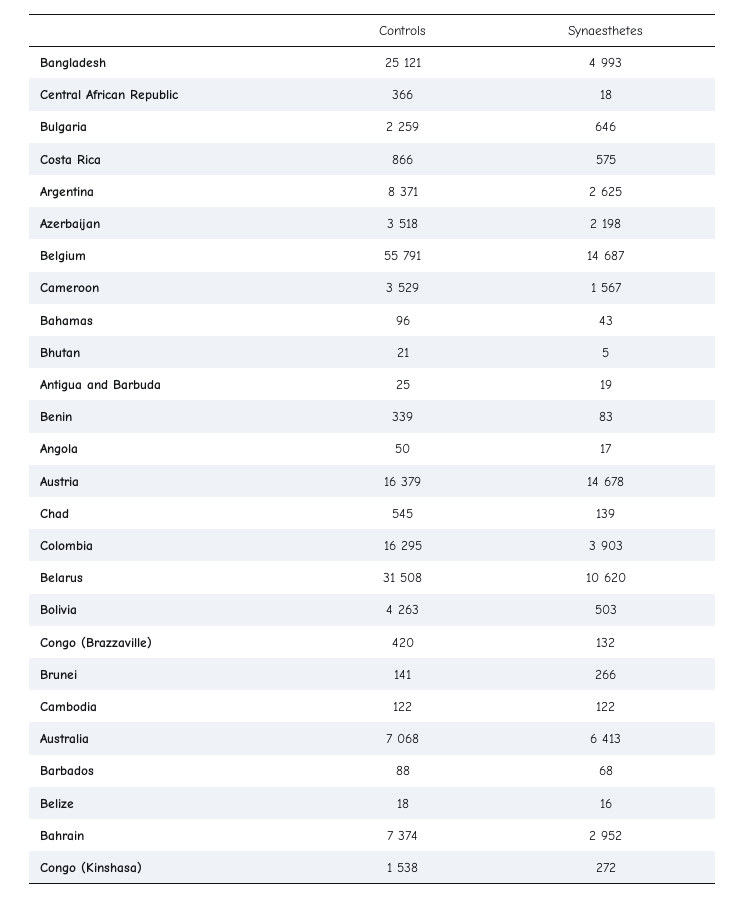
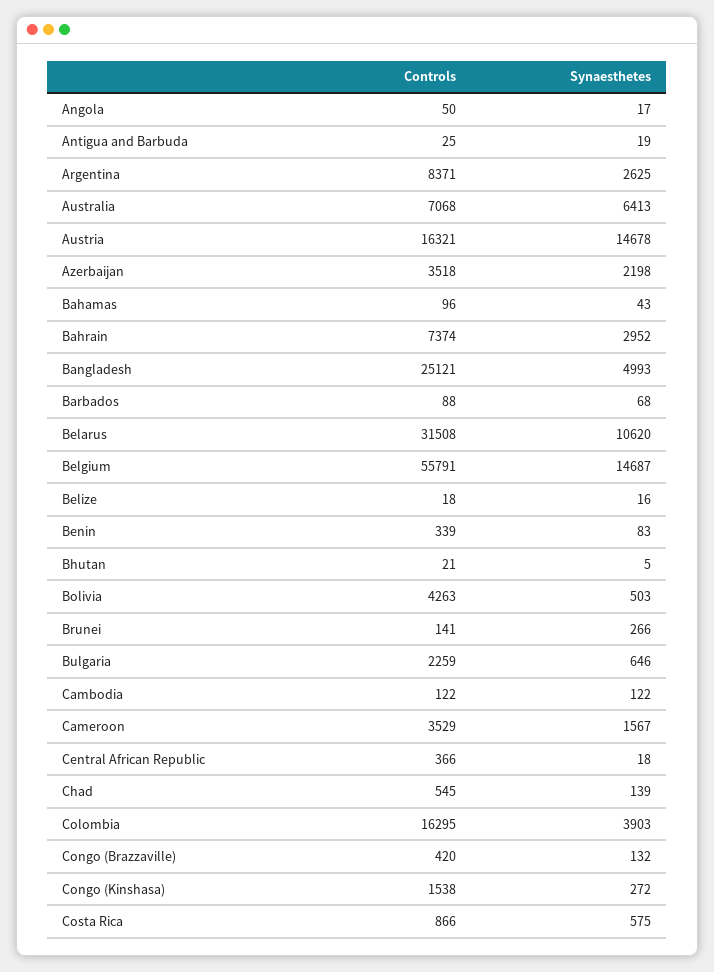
  {
    "Controls": {
      "Bangladesh": 25121,
      "Central African Republic": 366,
      "Bulgaria": 2259,
      "Costa Rica": 866,
      "Argentina": 8371,
      "Azerbaijan": 3518,
      "Belgium": 55791,
      "Cameroon": 3529,
      "Bahamas": 96,
      "Bhutan": 21,
      "Antigua and Barbuda": 25,
      "Benin": 339,
      "Angola": 50,
-     "Austria": 16379,
+     "Austria": 16321,
      "Chad": 545,
      "Colombia": 16295,
      "Belarus": 31508,
      "Bolivia": 4263,
      "Congo (Brazzaville)": 420,
      "Brunei": 141,
      "Cambodia": 122,
      "Australia": 7068,
      "Barbados": 88,
      "Belize": 18,
      "Bahrain": 7374,
      "Congo (Kinshasa)": 1538
    },
    "Synaesthetes": {
      "Bangladesh": 4993,
      "Central African Republic": 18,
      "Bulgaria": 646,
      "Costa Rica": 575,
      "Argentina": 2625,
      "Azerbaijan": 2198,
      "Belgium": 14687,
      "Cameroon": 1567,
      "Bahamas": 43,
      "Bhutan": 5,
      "Antigua and Barbuda": 19,
      "Benin": 83,
      "Angola": 17,
      "Austria": 14678,
      "Chad": 139,
      "Colombia": 3903,
      "Belarus": 10620,
      "Bolivia": 503,
      "Congo (Brazzaville)": 132,
      "Brunei": 266,
      "Cambodia": 122,
      "Australia": 6413,
      "Barbados": 68,
      "Belize": 16,
      "Bahrain": 2952,
      "Congo (Kinshasa)": 272
    }
  }

